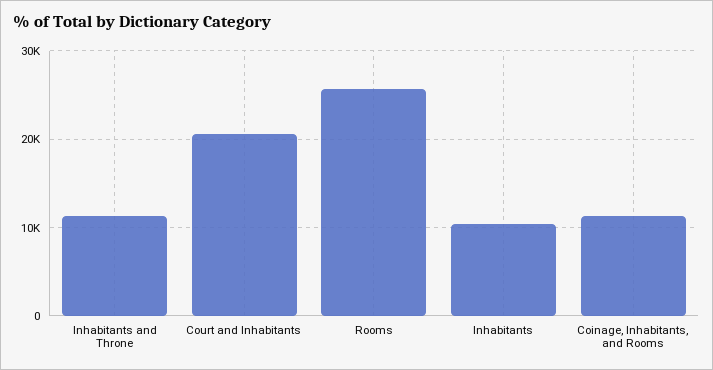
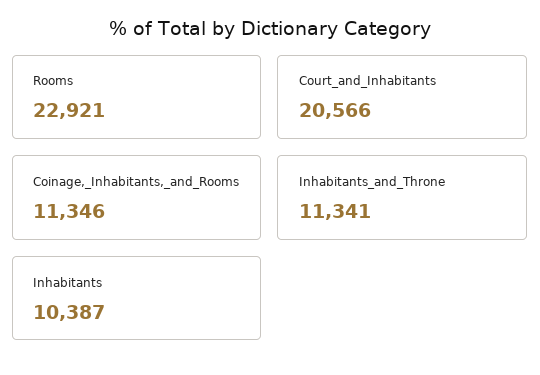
  {
    "Inhabitants and Throne": 11341,
    "Court and Inhabitants": 20566,
-   "Rooms": 26000,
+   "Rooms": 22921,
    "Inhabitants": 10387,
    "Coinage, Inhabitants, and Rooms": 11346
  }

